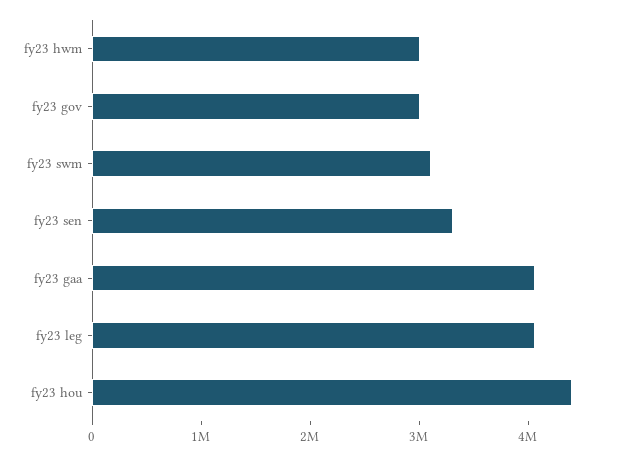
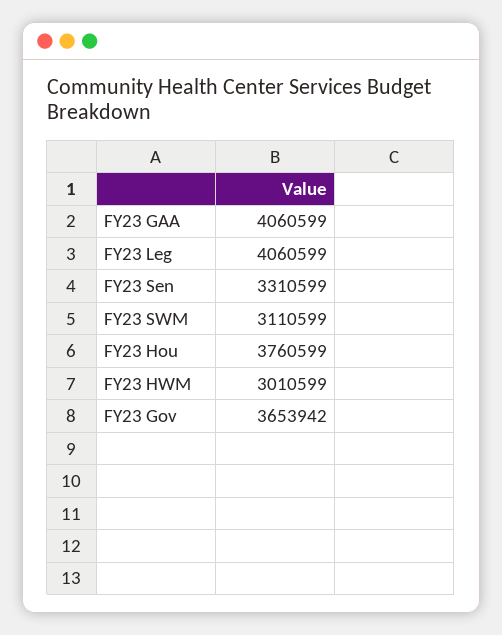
  {
    "fy23 hwm": 3010599,
-   "fy23 gov": 3000000,
+   "fy23 gov": 3653942,
    "fy23 swm": 3110599,
    "fy23 sen": 3310599,
    "fy23 gaa": 4060599,
    "fy23 leg": 4060599,
-   "fy23 hou": 4400000
+   "fy23 hou": 3760599
  }

